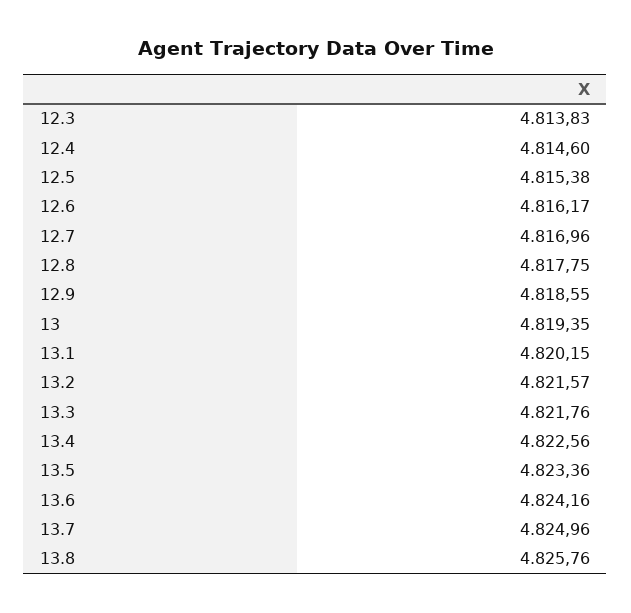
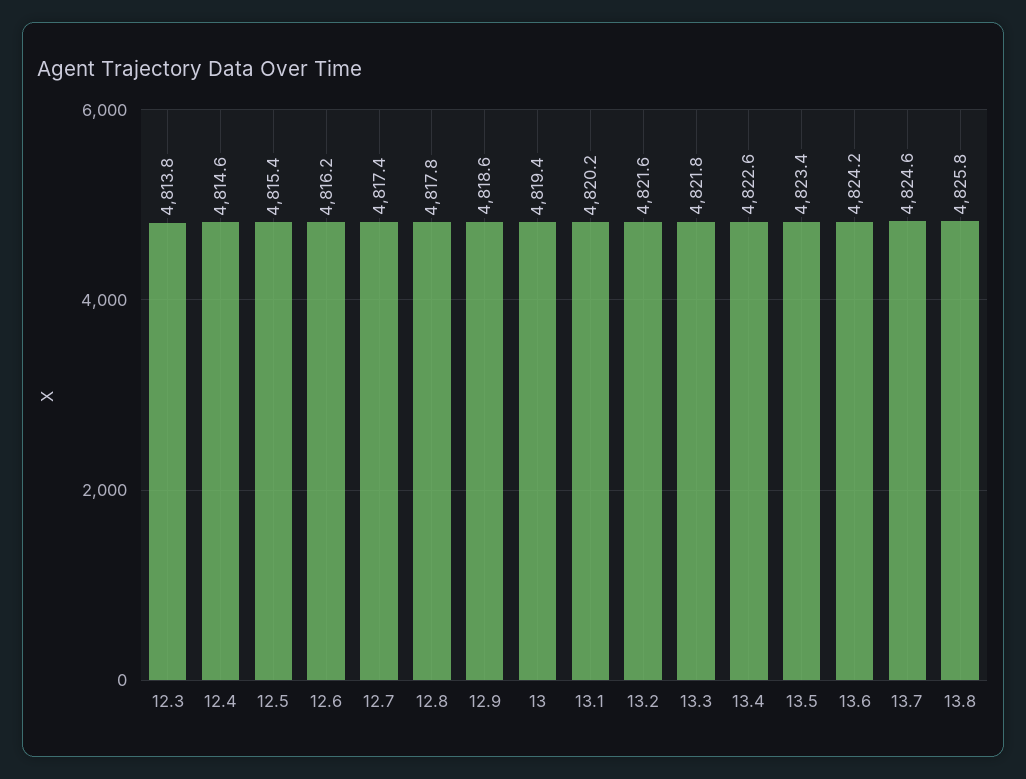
  {
    "12.3": 4813.83,
    "12.4": 4814.6,
    "12.5": 4815.38,
    "12.6": 4816.17,
-   "12.7": 4816.96,
+   "12.7": 4817.4,
    "12.8": 4817.75,
    "12.9": 4818.55,
    "13": 4819.35,
    "13.1": 4820.15,
    "13.2": 4821.57,
    "13.3": 4821.76,
    "13.4": 4822.56,
    "13.5": 4823.36,
    "13.6": 4824.16,
-   "13.7": 4824.96,
+   "13.7": 4824.6,
    "13.8": 4825.76
  }

